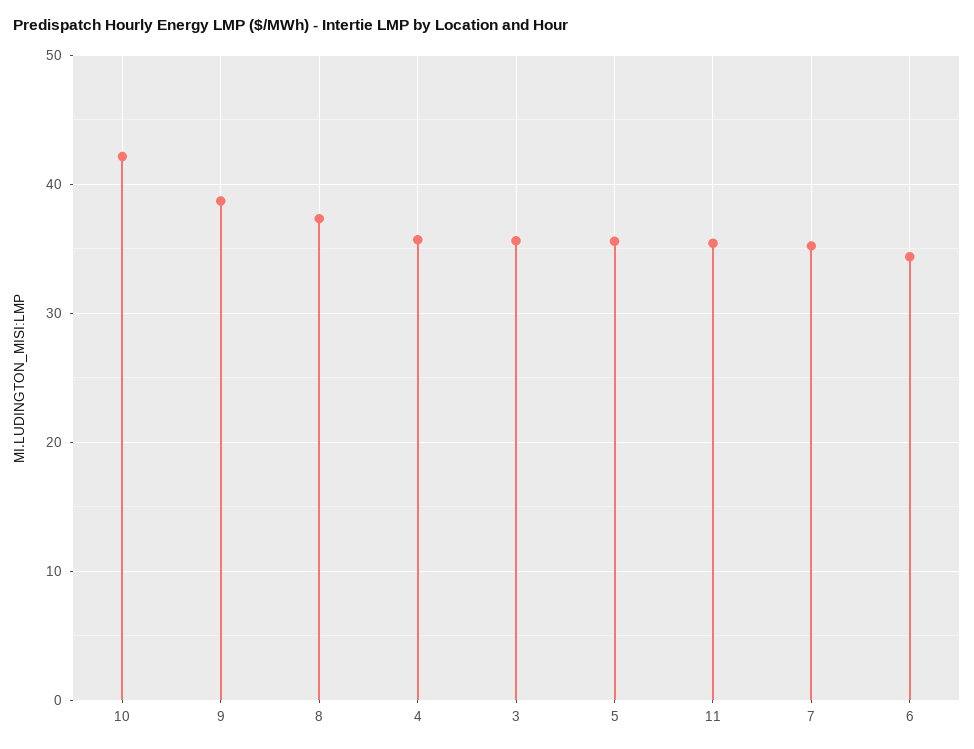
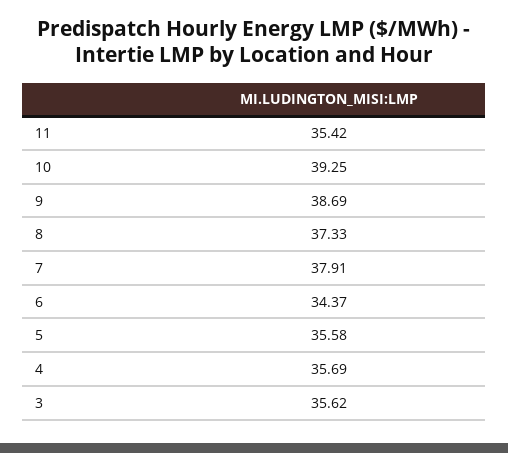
  {
-   "10": 42,
+   "10": 39.25,
    "9": 38.69,
    "8": 37.33,
    "4": 35.69,
    "3": 35.62,
    "5": 35.58,
    "11": 35.42,
-   "7": 35,
+   "7": 37.91,
    "6": 34.37
  }

